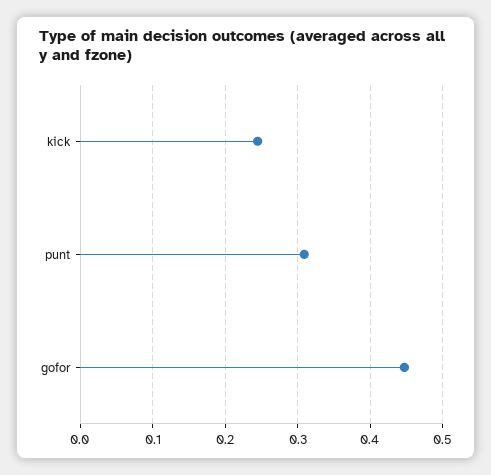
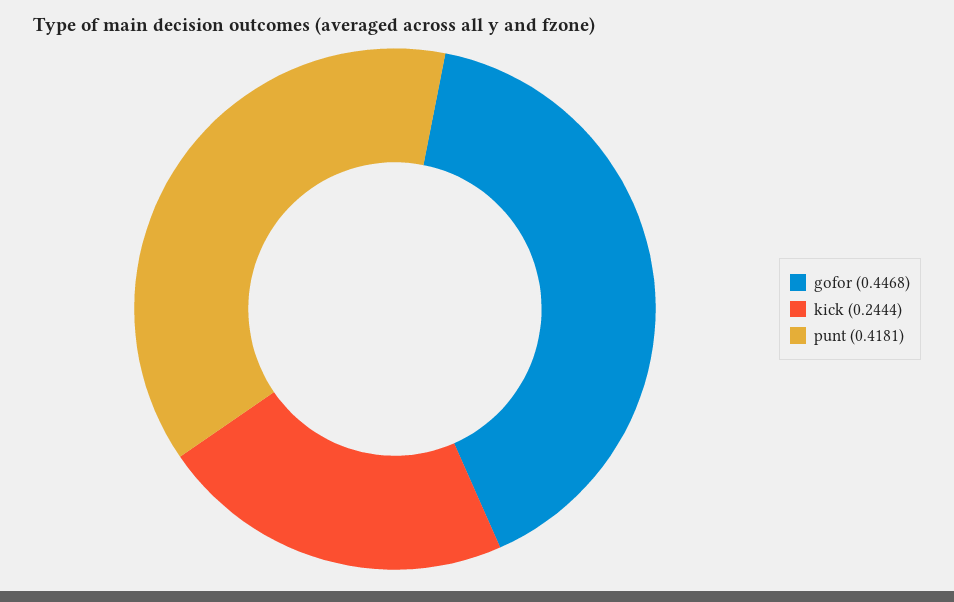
  {
    "kick": 0.2444,
-   "punt": 0.31,
+   "punt": 0.4181,
    "gofor": 0.4468
  }

